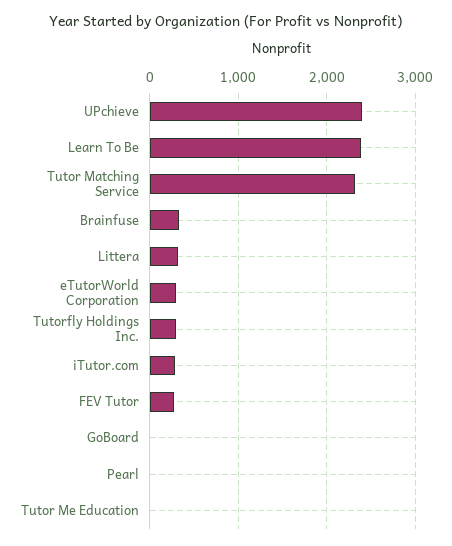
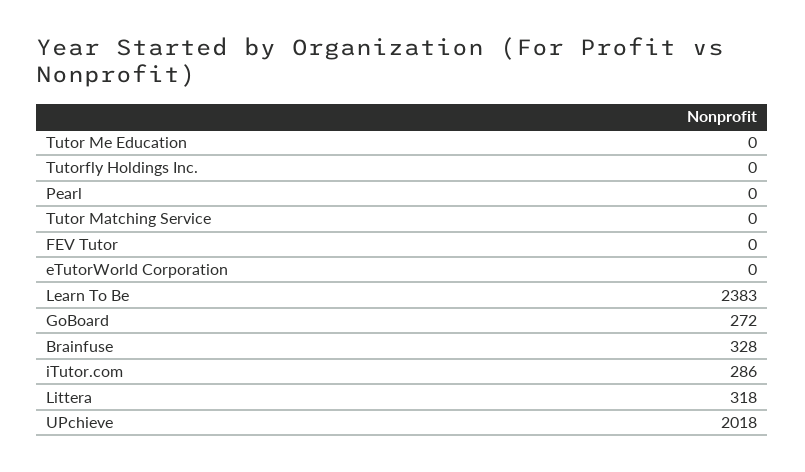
  {
-   "UPchieve": 2400,
+   "UPchieve": 2018,
    "Learn To Be": 2383,
-   "Tutor Matching Service": 2300,
+   "Tutor Matching Service": 0,
    "Brainfuse": 328,
    "Littera": 318,
-   "eTutorWorld Corporation": 300,
+   "eTutorWorld Corporation": 0,
-   "Tutorfly Holdings Inc.": 300,
+   "Tutorfly Holdings Inc.": 0,
    "iTutor.com": 286,
-   "FEV Tutor": 300,
+   "FEV Tutor": 0,
-   "GoBoard": 0,
+   "GoBoard": 272,
    "Pearl": 0,
    "Tutor Me Education": 0
  }

